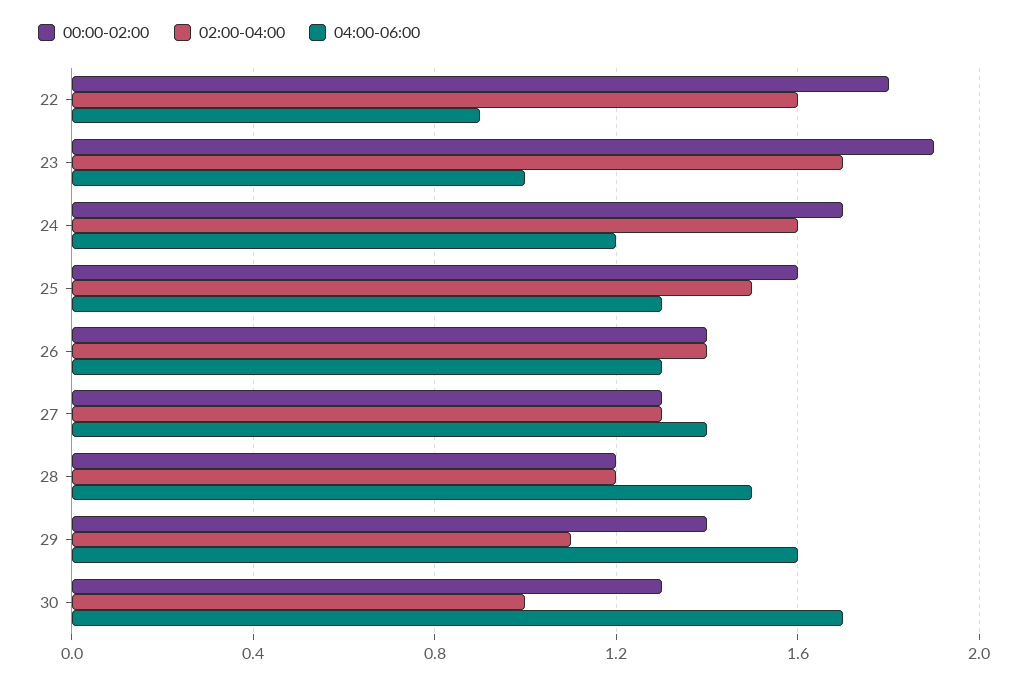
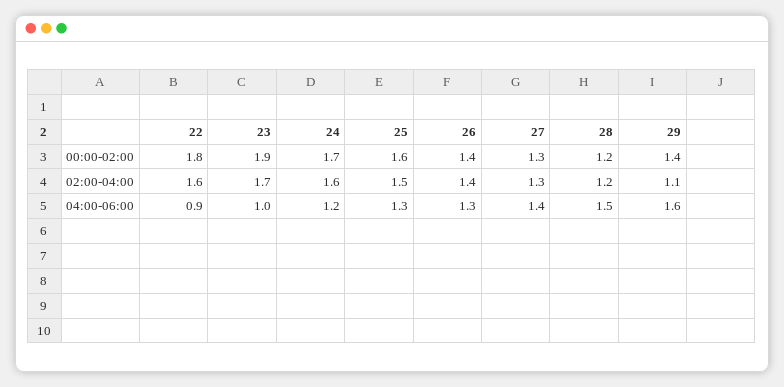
  {
    "00:00-02:00": {
      "22": 1.8,
      "23": 1.9,
      "24": 1.7,
      "25": 1.6,
      "26": 1.4,
      "27": 1.3,
      "28": 1.2,
-     "29": 1.4,
+     "29": 1.4
-     "30": 1.3
    },
    "02:00-04:00": {
      "22": 1.6,
      "23": 1.7,
      "24": 1.6,
      "25": 1.5,
      "26": 1.4,
      "27": 1.3,
      "28": 1.2,
-     "29": 1.1,
+     "29": 1.1
-     "30": 1
    },
    "04:00-06:00": {
      "22": 0.9,
      "23": 1,
      "24": 1.2,
      "25": 1.3,
      "26": 1.3,
      "27": 1.4,
      "28": 1.5,
-     "29": 1.6,
+     "29": 1.6
-     "30": 1.7
    }
  }

